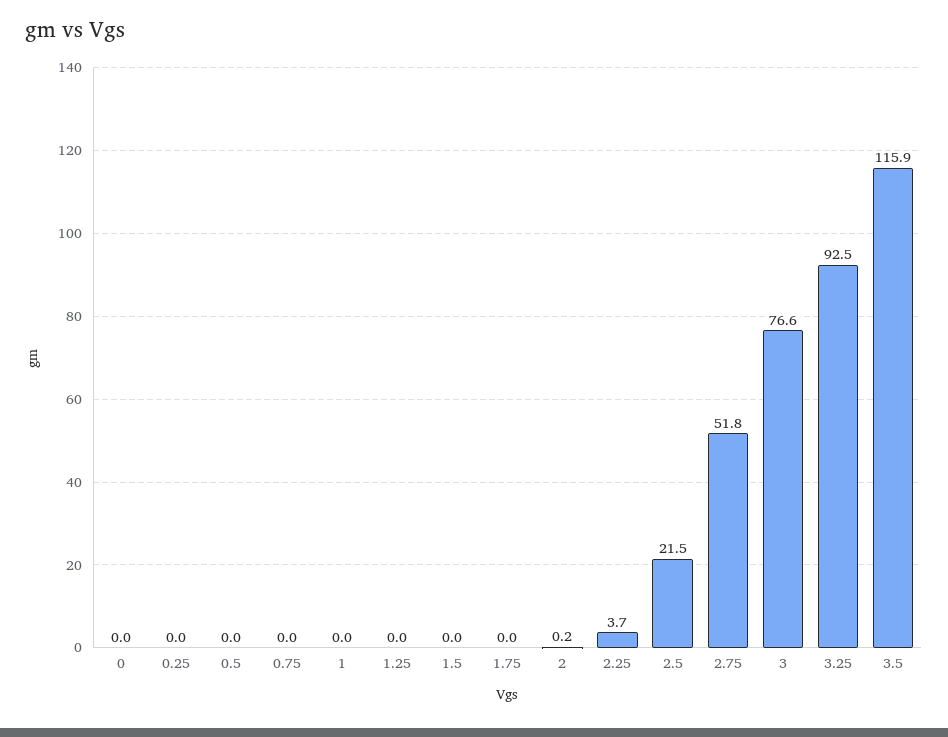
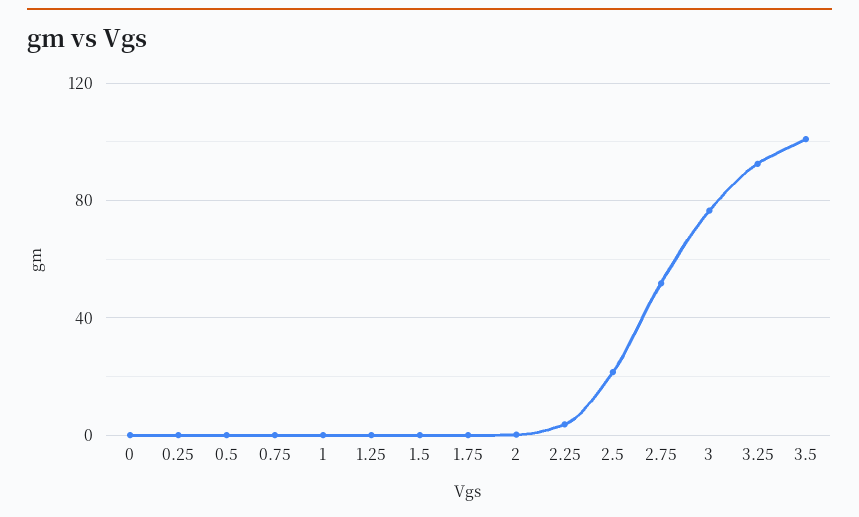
  {
    "0": 0,
    "0.25": 0,
    "0.5": 0,
    "0.75": 0,
    "1": 0,
    "1.25": 0,
    "1.5": 0,
    "1.75": 0,
    "2": 0.2,
    "2.25": 3.7,
    "2.5": 21.5,
    "2.75": 51.8,
    "3": 76.6,
    "3.25": 92.5,
-   "3.5": 115.9
+   "3.5": 100
  }

